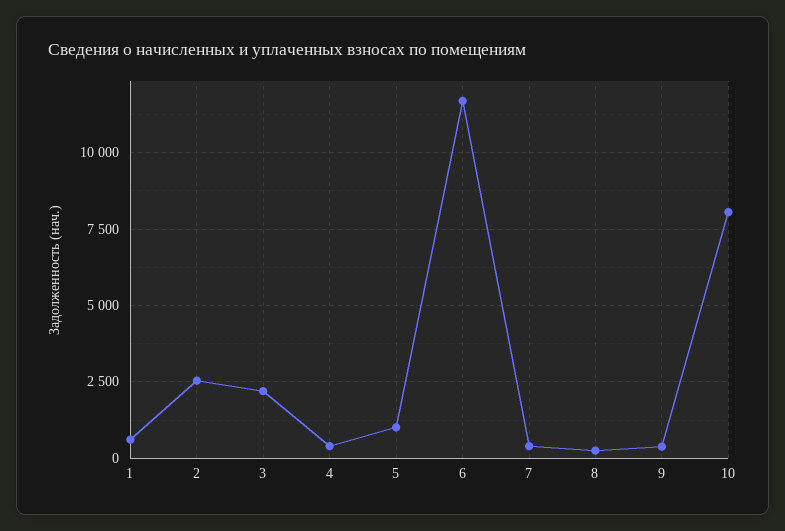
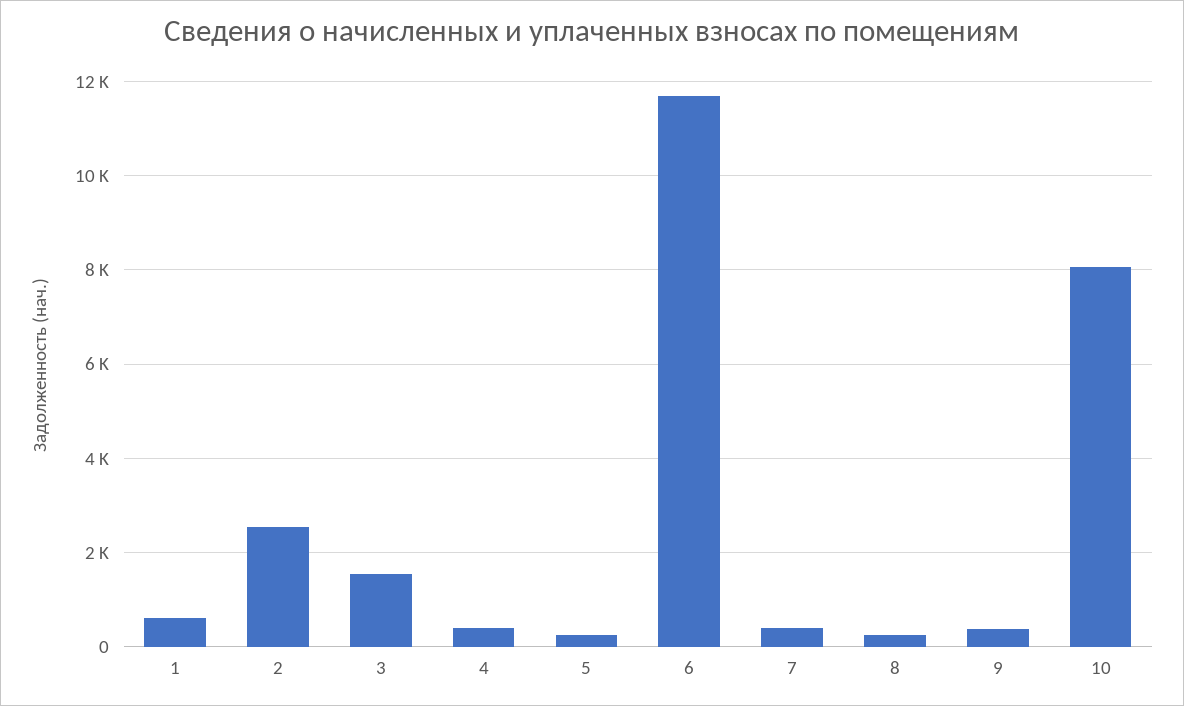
  {
    "1": 600,
    "2": 2600,
-   "3": 2250,
+   "3": 1600,
    "4": 400,
-   "5": 1000,
+   "5": 200,
    "6": 11600,
    "7": 400,
    "8": 200,
    "9": 400,
    "10": 8000
  }

